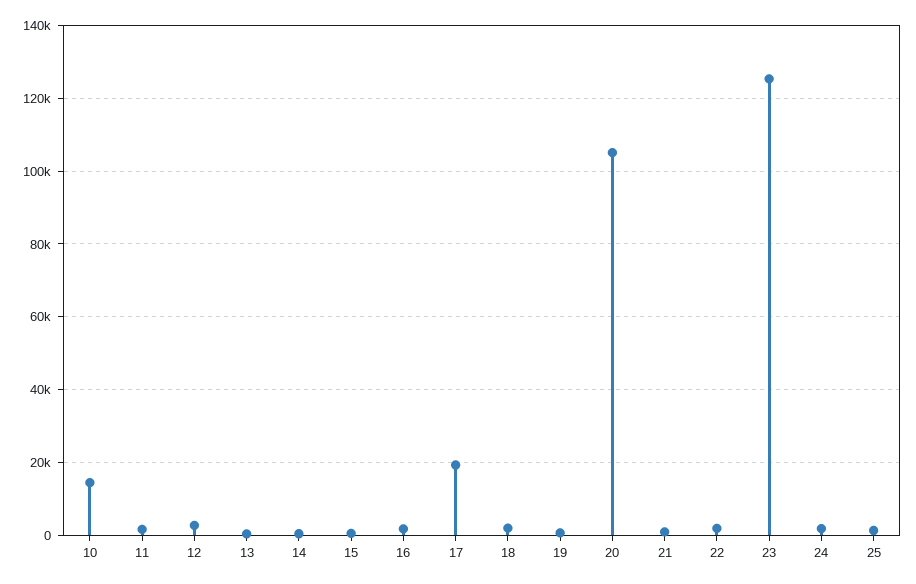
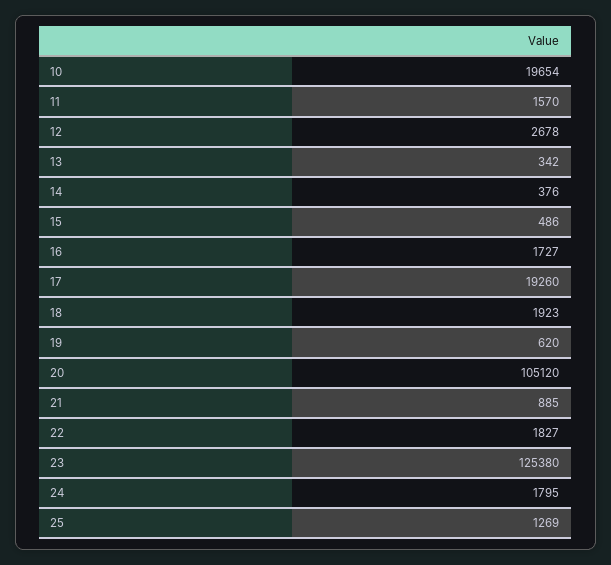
  {
-   "10": 14000,
+   "10": 19654,
    "11": 1570,
    "12": 2678,
    "13": 342,
    "14": 376,
    "15": 486,
    "16": 1727,
    "17": 19260,
    "18": 1923,
    "19": 620,
    "20": 105120,
    "21": 885,
    "22": 1827,
    "23": 125380,
    "24": 1795,
    "25": 1269
  }

